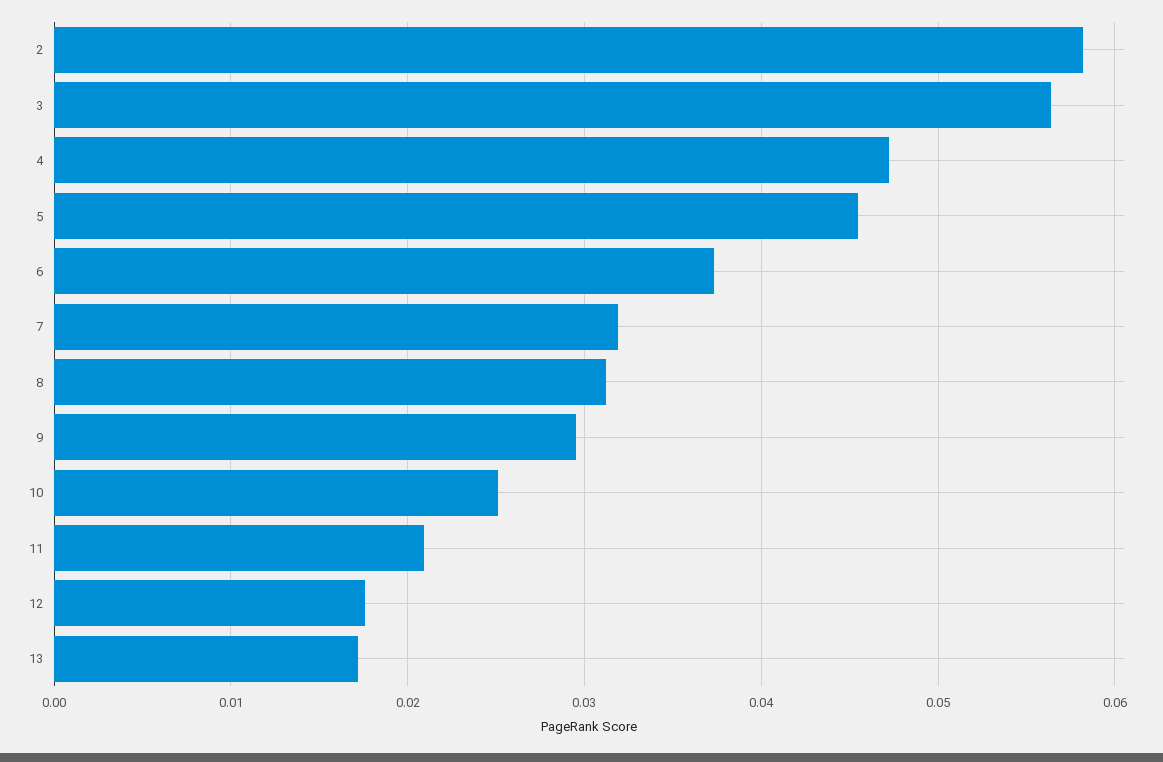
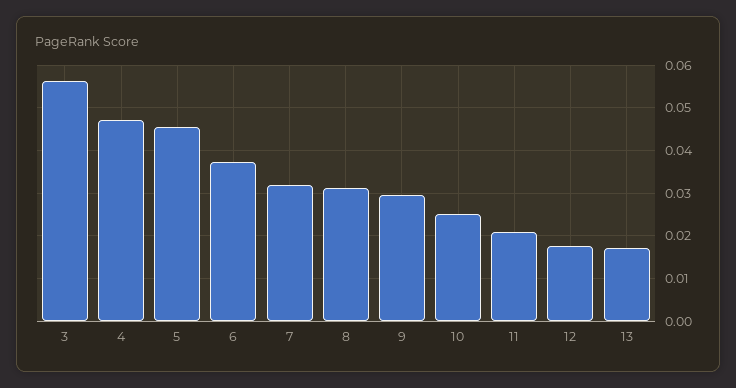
  {
-   "2": 0.058,
    "3": 0.056,
    "4": 0.047,
    "5": 0.046,
    "6": 0.037,
    "7": 0.032,
    "8": 0.031,
    "9": 0.03,
    "10": 0.025,
    "11": 0.021,
    "12": 0.018,
    "13": 0.017
  }

